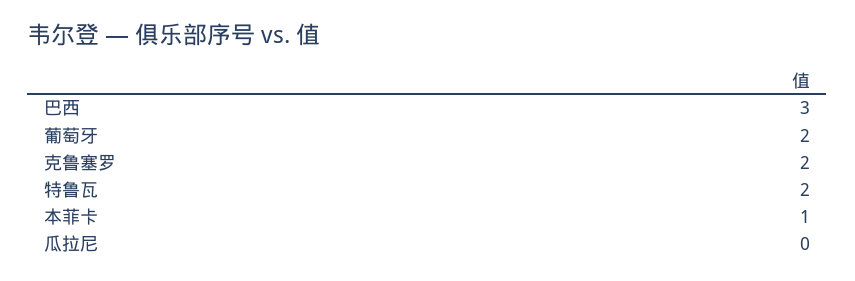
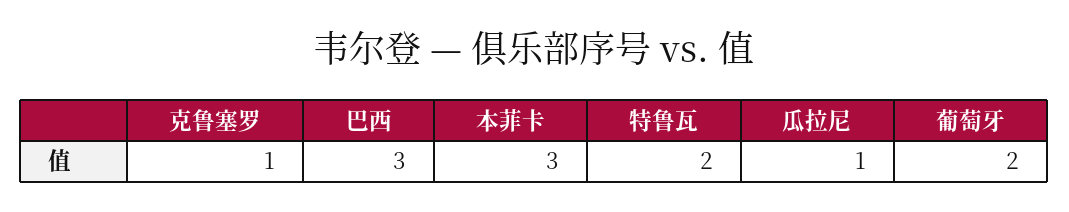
  {
    "巴西": 3,
    "葡萄牙": 2,
-   "克鲁塞罗": 2,
+   "克鲁塞罗": 1,
    "特鲁瓦": 2,
-   "本菲卡": 1,
+   "本菲卡": 3,
-   "瓜拉尼": 0
+   "瓜拉尼": 1
  }

